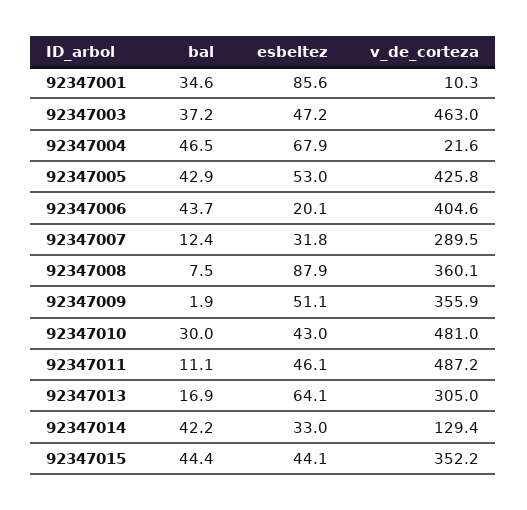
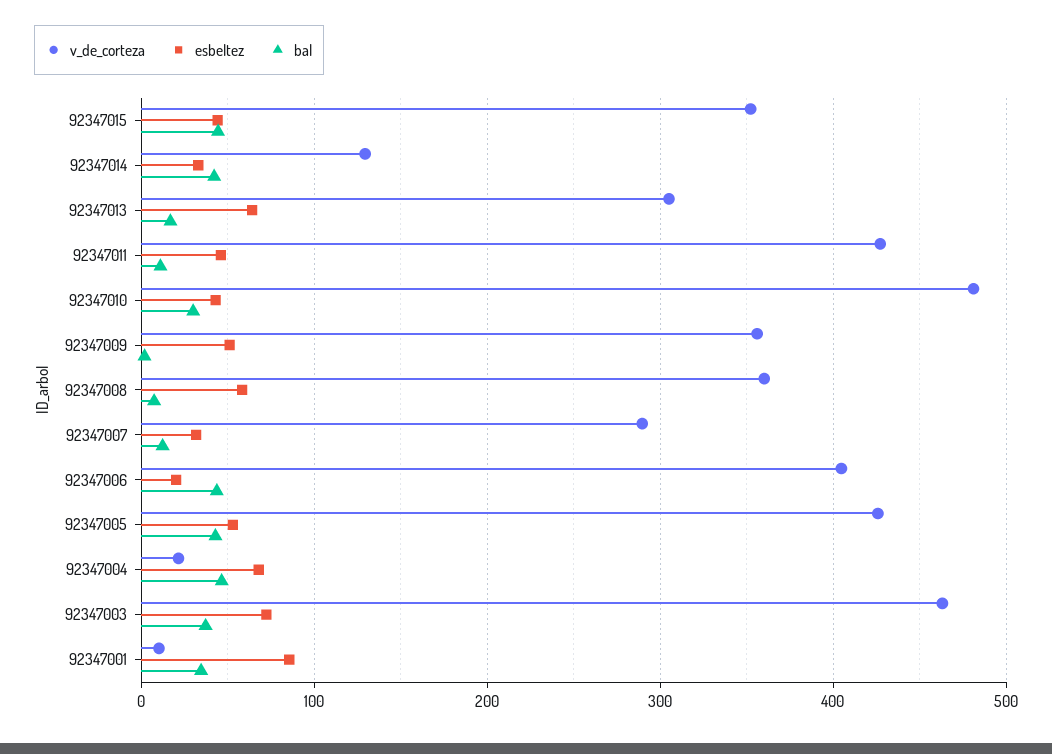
  {
    "bal": {
      "92347001": 34.6,
      "92347003": 37.2,
      "92347004": 46.5,
      "92347005": 42.9,
      "92347006": 43.7,
      "92347007": 12.4,
      "92347008": 7.5,
      "92347009": 1.9,
      "92347010": 30,
      "92347011": 11.1,
      "92347013": 16.9,
      "92347014": 42.2,
      "92347015": 44.4
    },
    "esbeltez": {
      "92347001": 85.6,
-     "92347003": 47.2,
+     "92347003": 70,
      "92347004": 67.9,
      "92347005": 53,
      "92347006": 20.1,
      "92347007": 31.8,
-     "92347008": 87.9,
+     "92347008": 60,
      "92347009": 51.1,
      "92347010": 43,
      "92347011": 46.1,
      "92347013": 64.1,
      "92347014": 33,
      "92347015": 44.1
    },
    "v_de_corteza": {
      "92347001": 10.3,
      "92347003": 463,
      "92347004": 21.6,
      "92347005": 425.8,
      "92347006": 404.6,
      "92347007": 289.5,
      "92347008": 360.1,
      "92347009": 355.9,
      "92347010": 481,
-     "92347011": 487.2,
+     "92347011": 430,
      "92347013": 305,
      "92347014": 129.4,
      "92347015": 352.2
    }
  }

